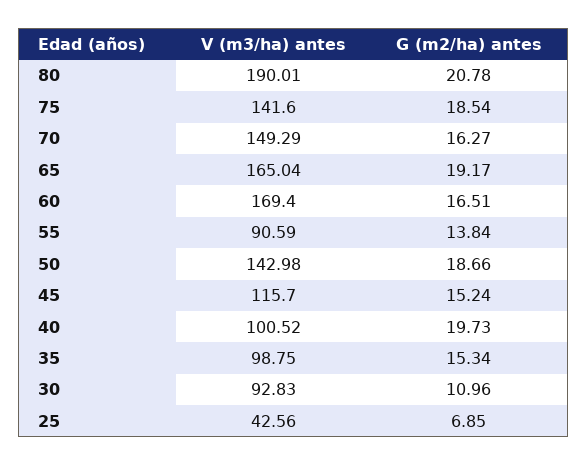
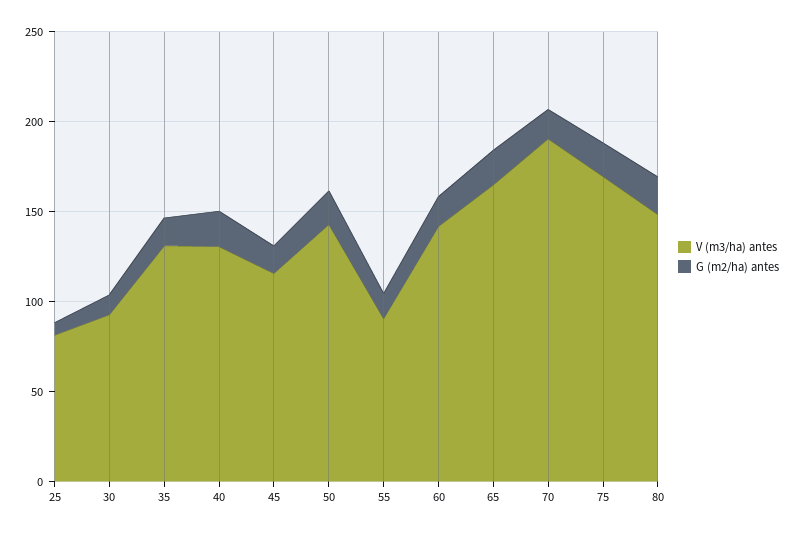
  {
    "V (m3/ha) antes": {
-     "80": 190.01,
+     "80": 150,
-     "75": 141.6,
+     "75": 170,
-     "70": 149.29,
+     "70": 190,
      "65": 165.04,
-     "60": 169.4,
+     "60": 140,
      "55": 90.59,
      "50": 142.98,
      "45": 115.7,
-     "40": 100.52,
+     "40": 130,
-     "35": 98.75,
+     "35": 130,
      "30": 92.83,
-     "25": 42.56
+     "25": 80
    },
    "G (m2/ha) antes": {
      "80": 20.78,
      "75": 18.54,
      "70": 16.27,
      "65": 19.17,
      "60": 16.51,
      "55": 13.84,
      "50": 18.66,
      "45": 15.24,
      "40": 19.73,
      "35": 15.34,
      "30": 10.96,
      "25": 6.85
    }
  }

